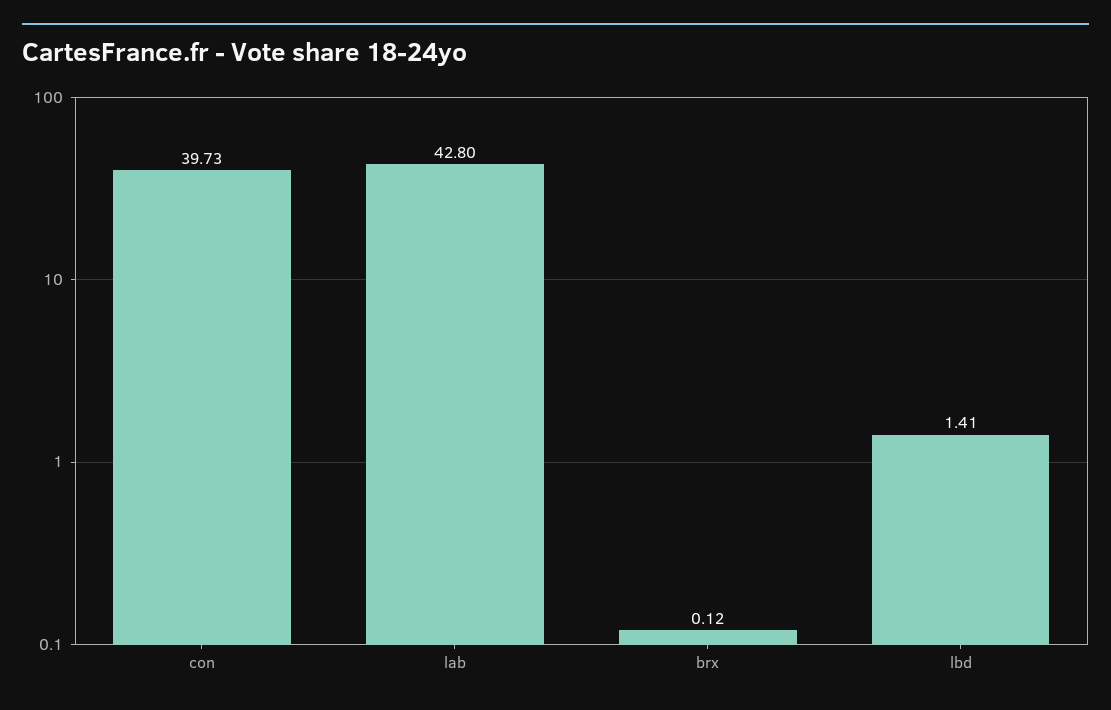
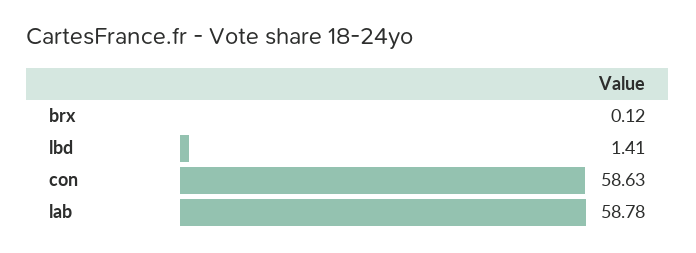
  {
-   "con": 39.73,
+   "con": 58.63,
-   "lab": 42.8,
+   "lab": 58.78,
    "brx": 0.12,
    "lbd": 1.41
  }

